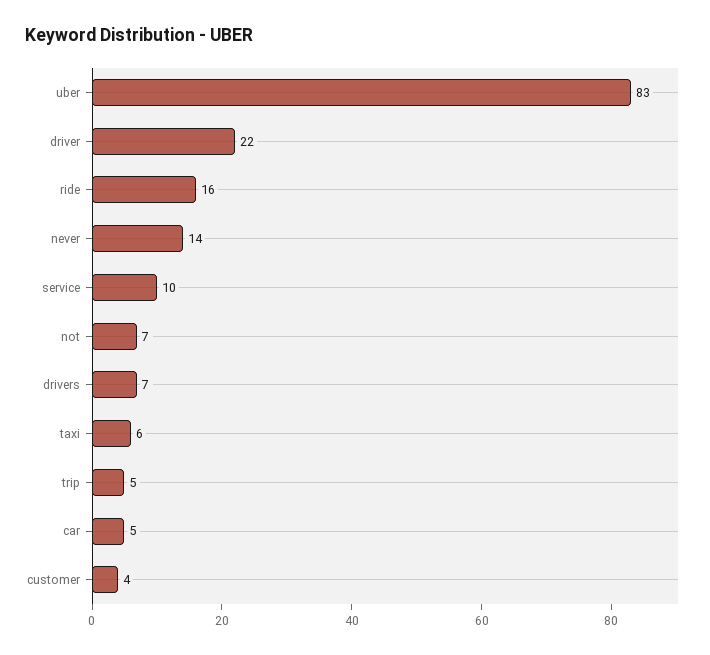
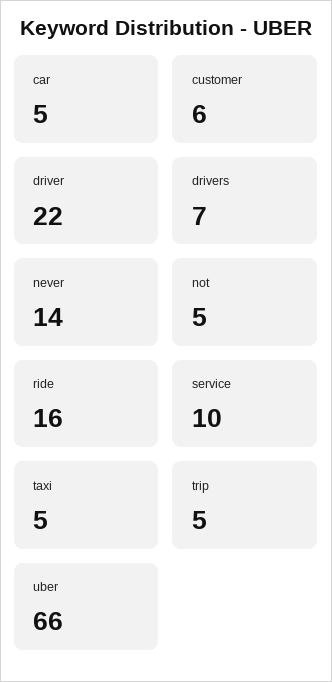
  {
-   "uber": 83,
+   "uber": 66,
    "driver": 22,
    "ride": 16,
    "never": 14,
    "service": 10,
-   "not": 7,
+   "not": 5,
    "drivers": 7,
-   "taxi": 6,
+   "taxi": 5,
    "trip": 5,
    "car": 5,
-   "customer": 4
+   "customer": 6
  }

